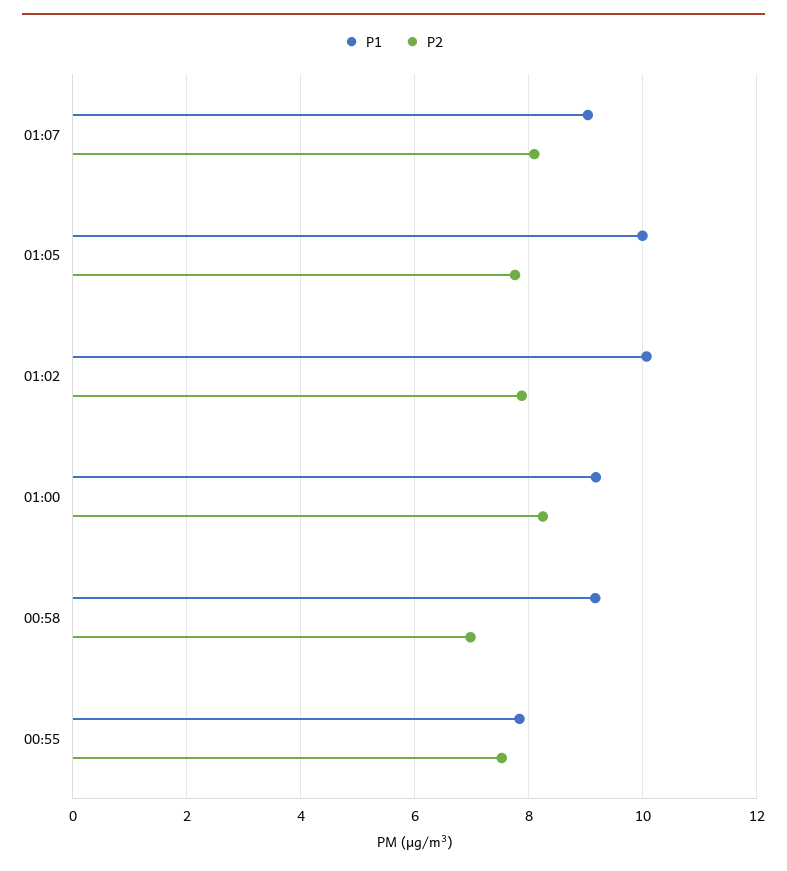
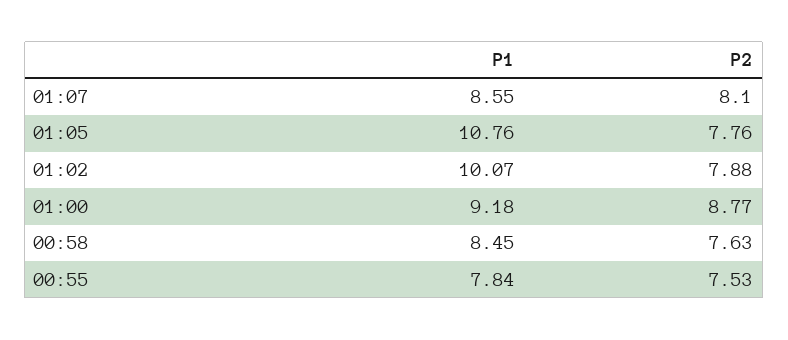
  {
    "P1": {
-     "01:07": 9,
+     "01:07": 8.55,
-     "01:05": 10,
+     "01:05": 10.76,
      "01:02": 10.07,
      "01:00": 9.18,
-     "00:58": 9.2,
+     "00:58": 8.45,
      "00:55": 7.84
    },
    "P2": {
      "01:07": 8.1,
      "01:05": 7.76,
      "01:02": 7.88,
-     "01:00": 8.2,
+     "01:00": 8.77,
-     "00:58": 7,
+     "00:58": 7.63,
      "00:55": 7.53
    }
  }

